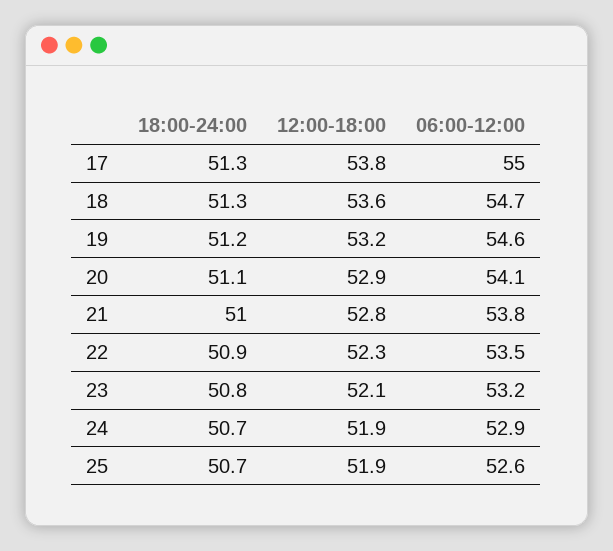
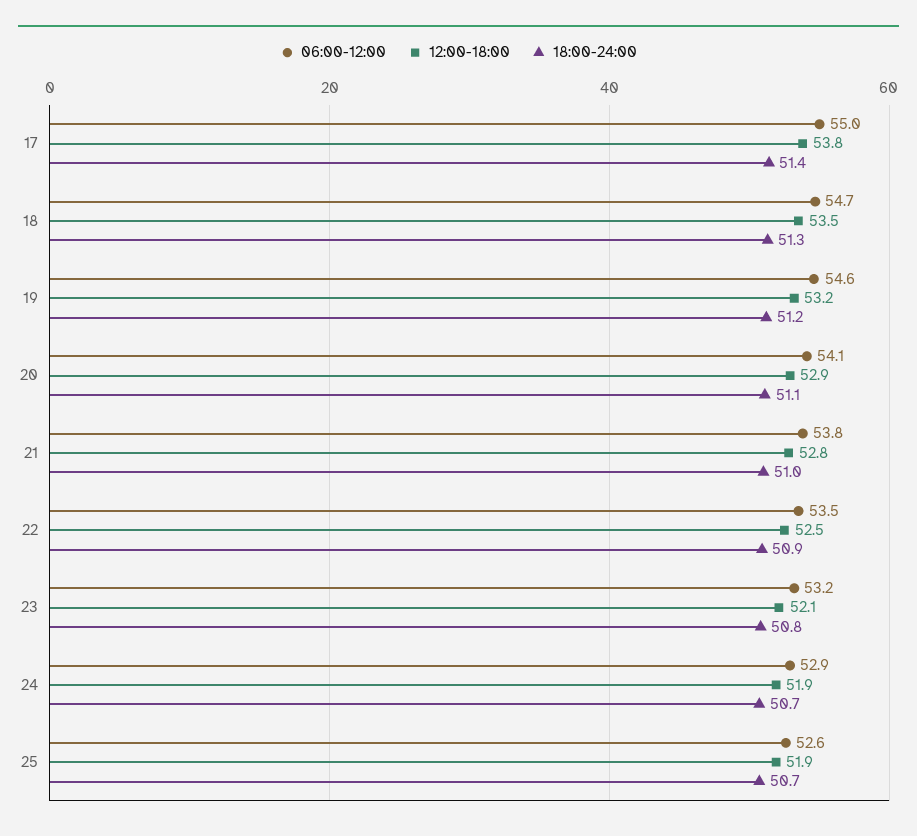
  {
    "18:00-24:00": {
-     "17": 51.3,
+     "17": 51.4,
      "18": 51.3,
      "19": 51.2,
      "20": 51.1,
      "21": 51,
      "22": 50.9,
      "23": 50.8,
      "24": 50.7,
      "25": 50.7
    },
    "12:00-18:00": {
      "17": 53.8,
-     "18": 53.6,
+     "18": 53.5,
      "19": 53.2,
      "20": 52.9,
      "21": 52.8,
-     "22": 52.3,
+     "22": 52.5,
      "23": 52.1,
      "24": 51.9,
      "25": 51.9
    },
    "06:00-12:00": {
      "17": 55,
      "18": 54.7,
      "19": 54.6,
      "20": 54.1,
      "21": 53.8,
      "22": 53.5,
      "23": 53.2,
      "24": 52.9,
      "25": 52.6
    }
  }

